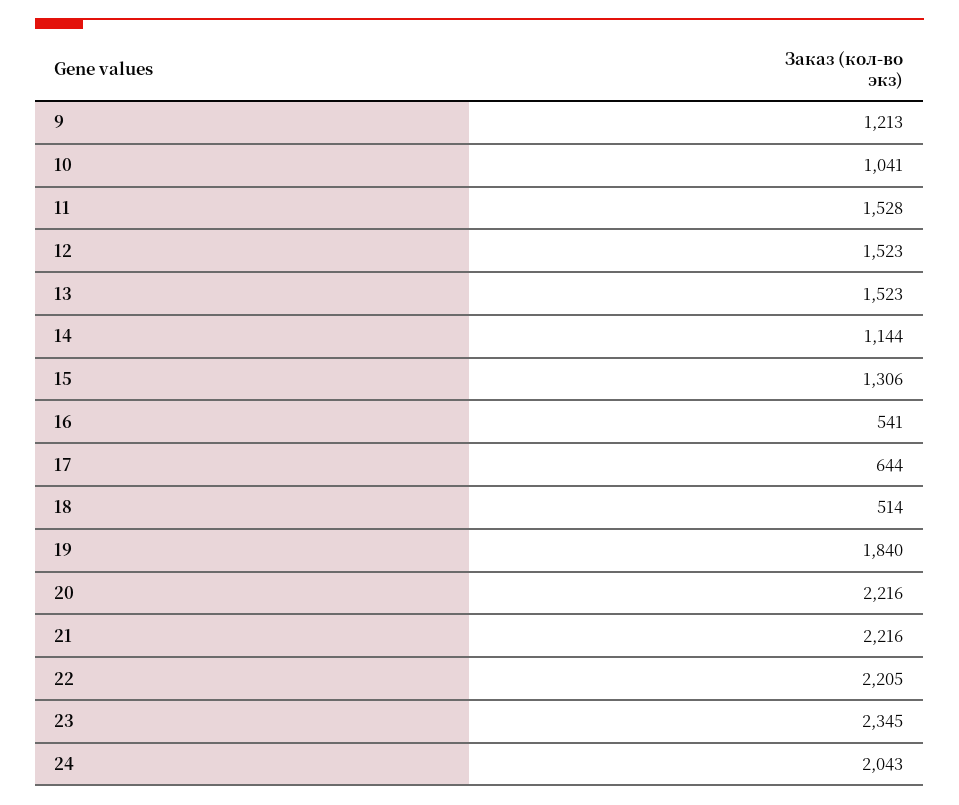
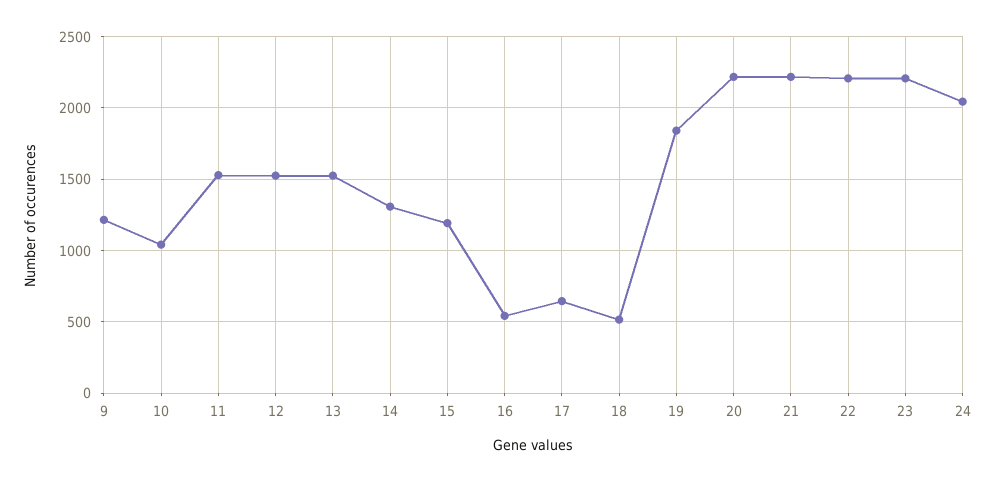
  {
    "9": 1213,
    "10": 1041,
    "11": 1528,
    "12": 1523,
    "13": 1523,
-   "14": 1144,
+   "14": 1300,
-   "15": 1306,
+   "15": 1200,
    "16": 541,
    "17": 644,
    "18": 514,
    "19": 1840,
    "20": 2216,
    "21": 2216,
    "22": 2205,
-   "23": 2345,
+   "23": 2200,
    "24": 2043
  }

